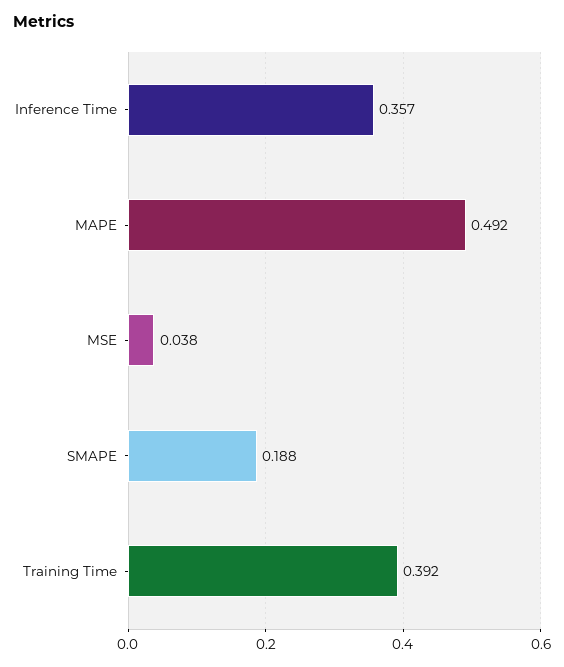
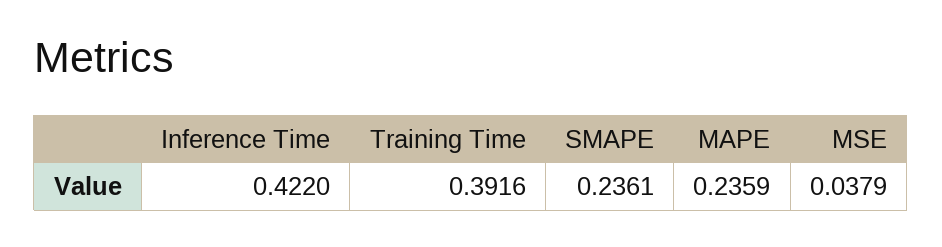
  {
-   "Inference Time": 0.357,
+   "Inference Time": 0.422,
-   "MAPE": 0.492,
+   "MAPE": 0.2359,
    "MSE": 0.0379,
-   "SMAPE": 0.188,
+   "SMAPE": 0.2361,
    "Training Time": 0.3916
  }

